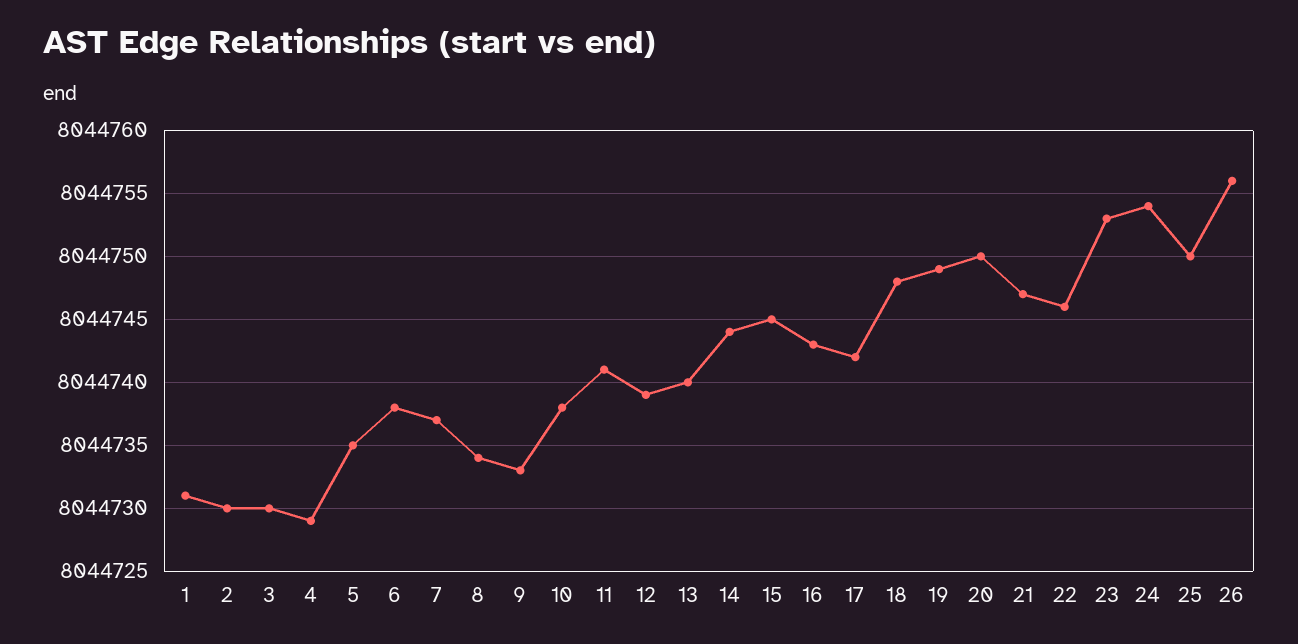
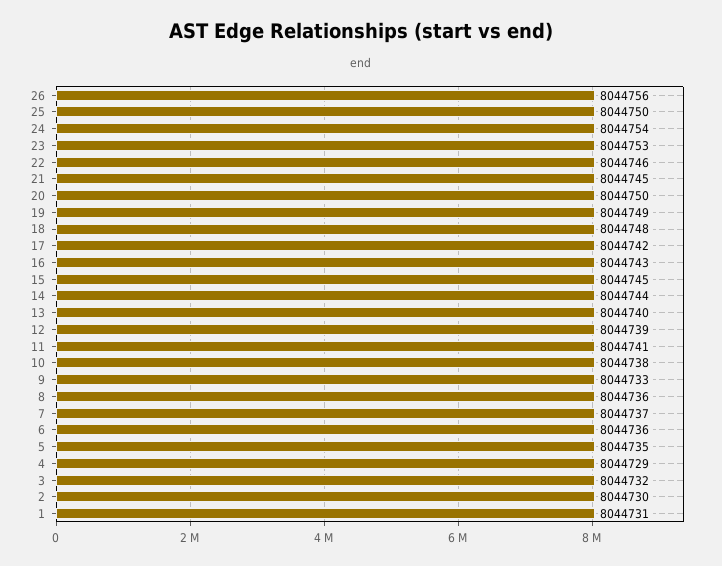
  {
    "1": 8044731,
    "2": 8044730,
-   "3": 8044730,
+   "3": 8044732,
    "4": 8044729,
    "5": 8044735,
-   "6": 8044738,
+   "6": 8044736,
    "7": 8044737,
-   "8": 8044734,
+   "8": 8044736,
    "9": 8044733,
    "10": 8044738,
    "11": 8044741,
    "12": 8044739,
    "13": 8044740,
    "14": 8044744,
    "15": 8044745,
    "16": 8044743,
    "17": 8044742,
    "18": 8044748,
    "19": 8044749,
    "20": 8044750,
-   "21": 8044747,
+   "21": 8044745,
    "22": 8044746,
    "23": 8044753,
    "24": 8044754,
    "25": 8044750,
    "26": 8044756
  }

